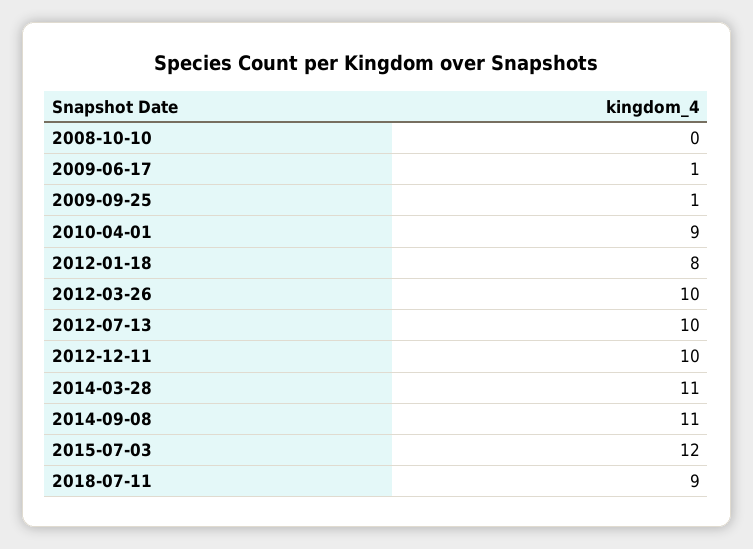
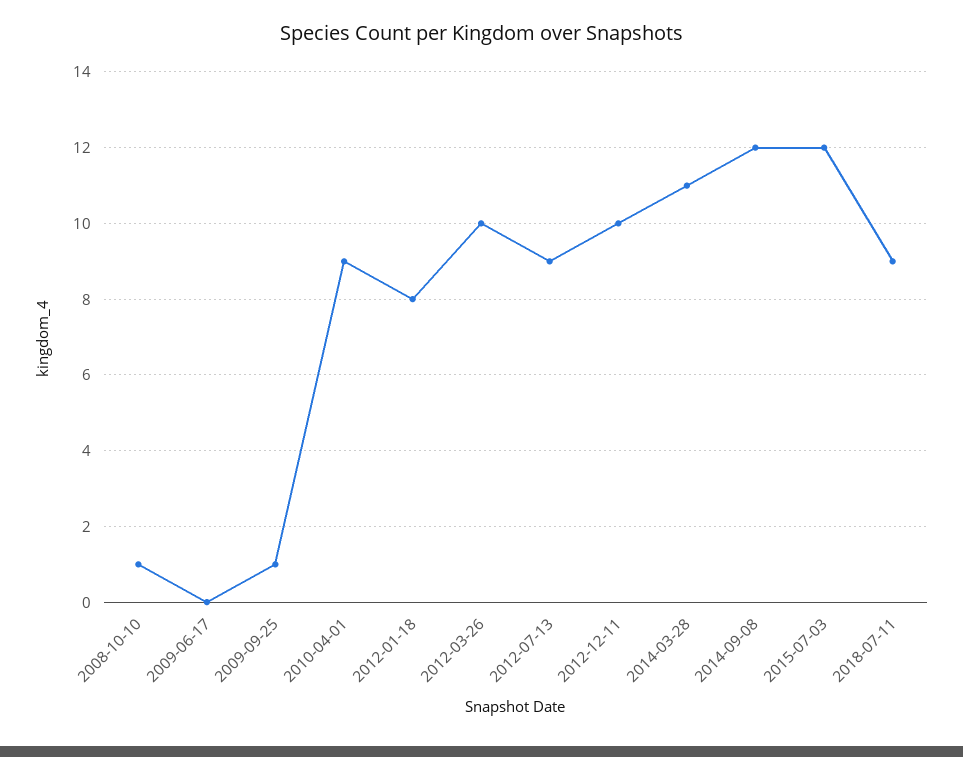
  {
-   "2008-10-10": 0,
+   "2008-10-10": 1,
-   "2009-06-17": 1,
+   "2009-06-17": 0,
    "2009-09-25": 1,
    "2010-04-01": 9,
    "2012-01-18": 8,
    "2012-03-26": 10,
-   "2012-07-13": 10,
+   "2012-07-13": 9,
    "2012-12-11": 10,
    "2014-03-28": 11,
-   "2014-09-08": 11,
+   "2014-09-08": 12,
    "2015-07-03": 12,
    "2018-07-11": 9
  }

